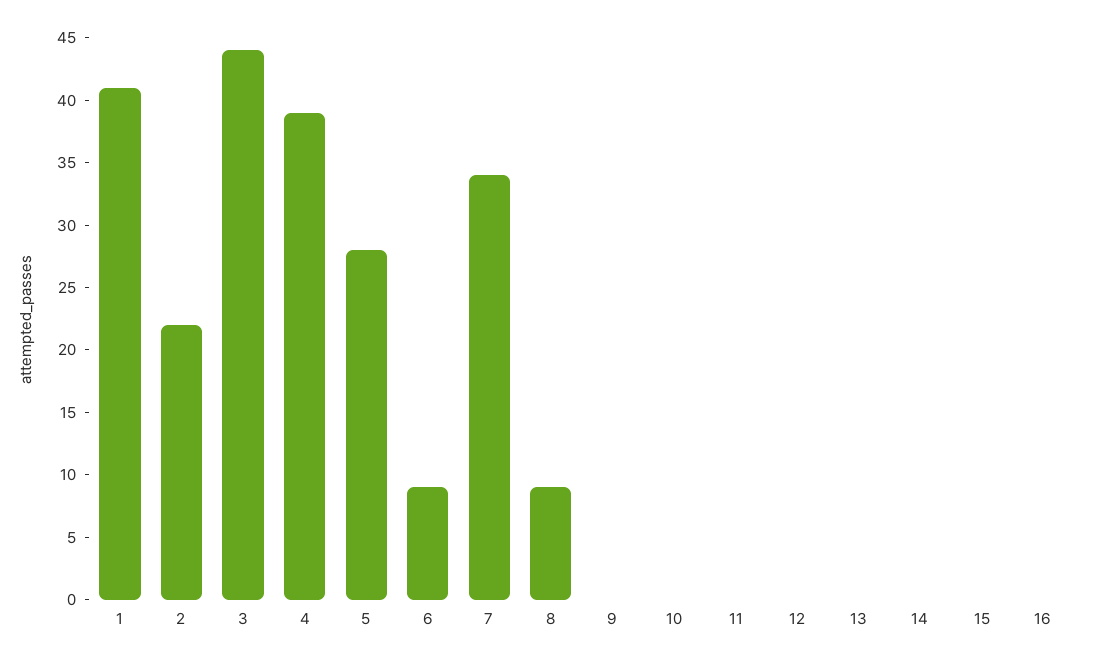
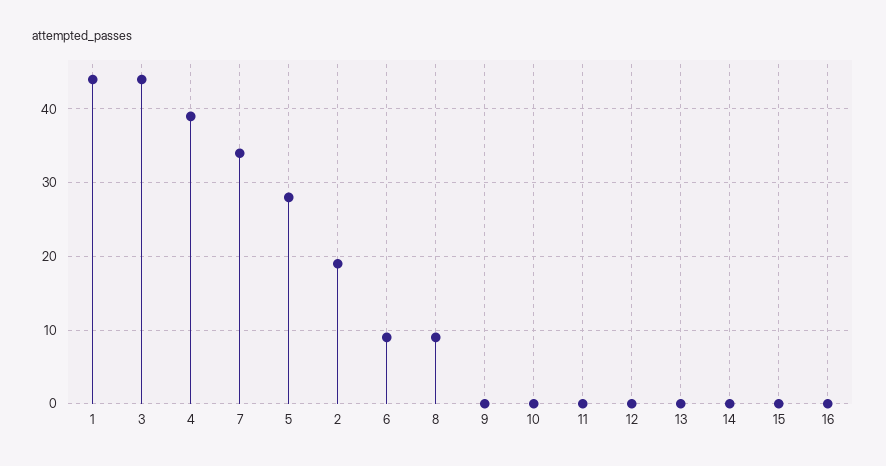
  {
-   "1": 41,
+   "1": 44,
-   "2": 22,
+   "2": 19,
    "3": 44,
    "4": 39,
    "5": 28,
    "6": 9,
    "7": 34,
    "8": 9,
    "9": 0,
    "10": 0,
    "11": 0,
    "12": 0,
    "13": 0,
    "14": 0,
    "15": 0,
    "16": 0
  }

